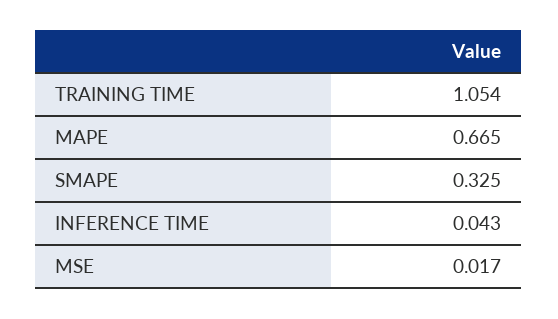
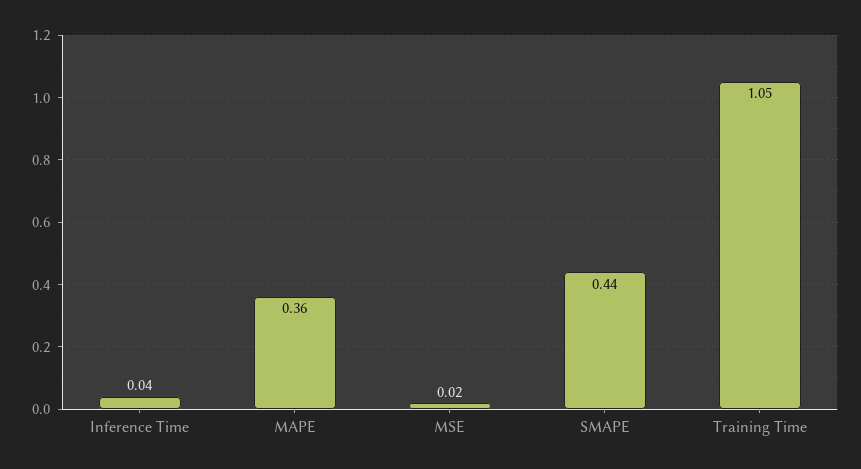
  {
    "TRAINING TIME": 1.054,
-   "MAPE": 0.665,
+   "MAPE": 0.36,
-   "SMAPE": 0.325,
+   "SMAPE": 0.44,
    "INFERENCE TIME": 0.043,
    "MSE": 0.017
  }

